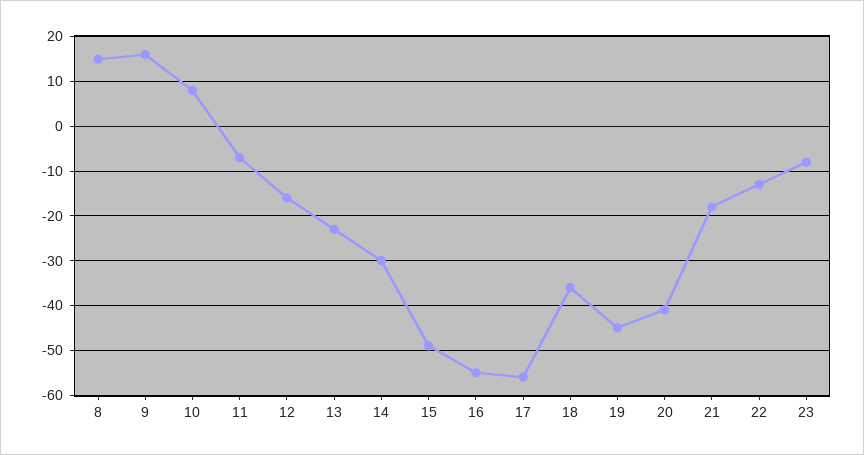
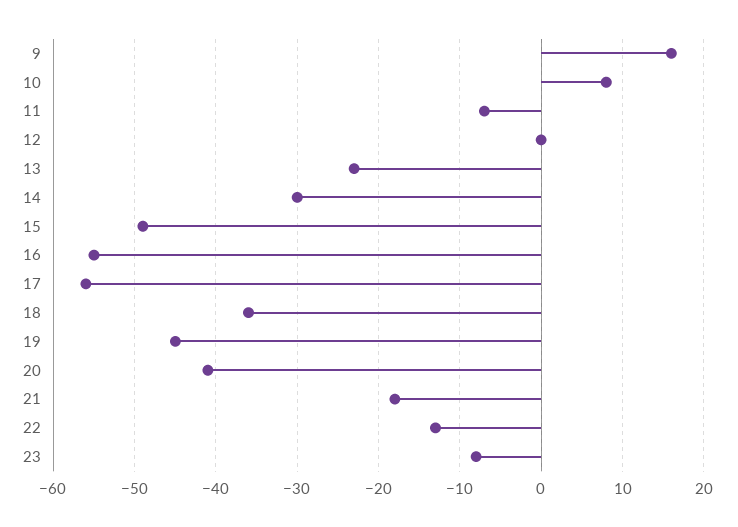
  {
-   "8": 15,
    "9": 16,
    "10": 8,
    "11": -7,
-   "12": -15,
+   "12": 0,
    "13": -23,
    "14": -30,
    "15": -49,
    "16": -55,
    "17": -56,
    "18": -36,
    "19": -45,
    "20": -41,
    "21": -18,
    "22": -13,
    "23": -8
  }

